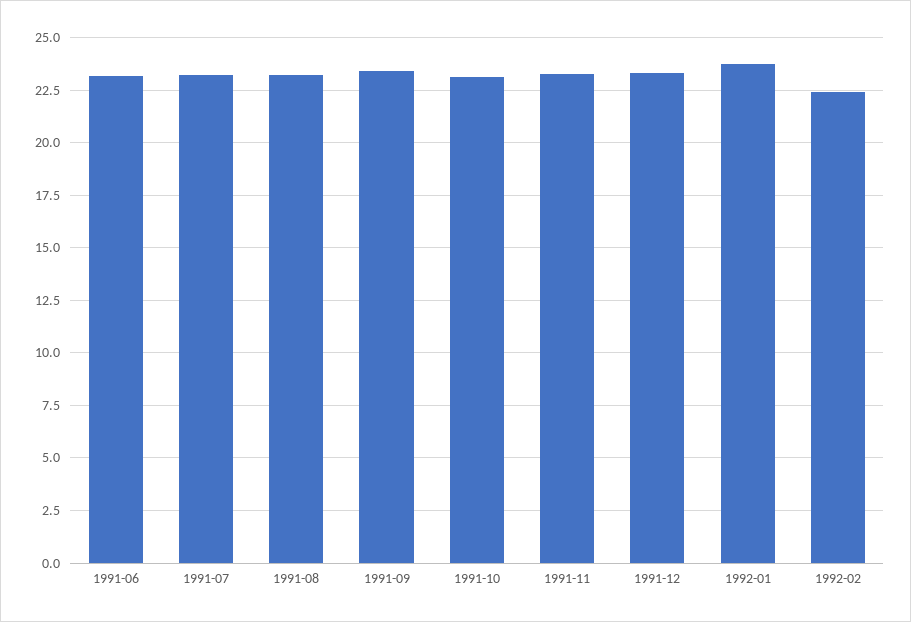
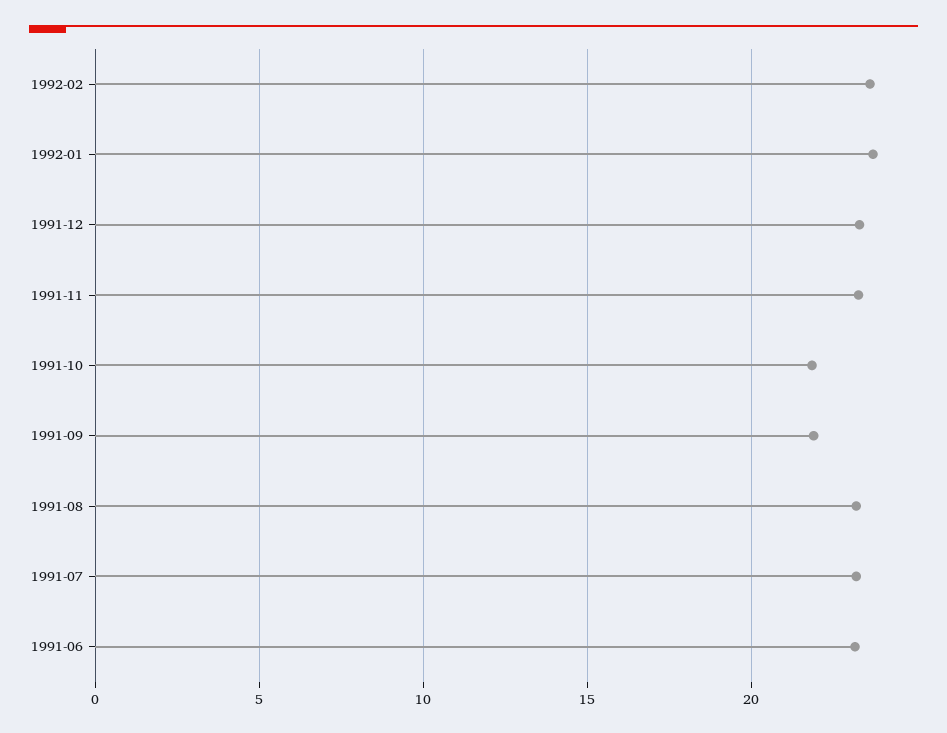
  {
    "1991-06": 23,
    "1991-07": 23,
    "1991-08": 23,
-   "1991-09": 23.5,
+   "1991-09": 22,
-   "1991-10": 23,
+   "1991-10": 22,
    "1991-11": 23.5,
    "1991-12": 23.5,
    "1992-01": 23.5,
-   "1992-02": 22.5
+   "1992-02": 23.5
  }

